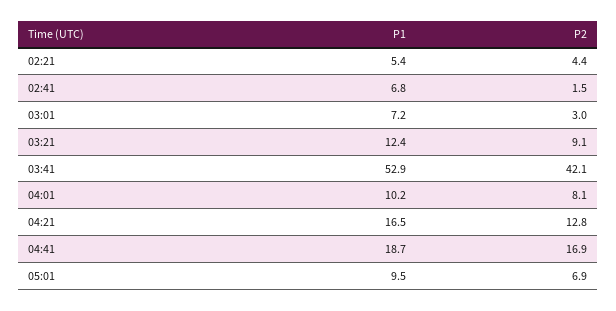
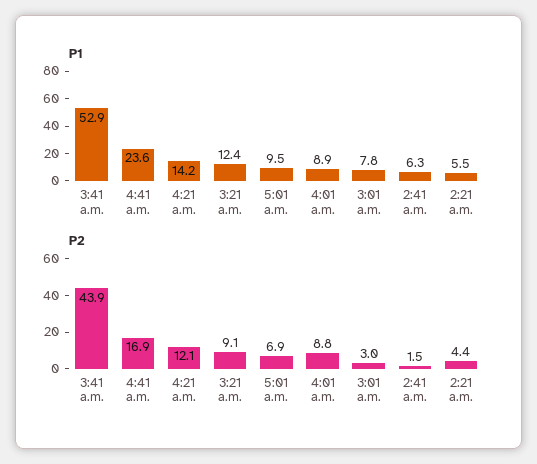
  {
    "P1": {
-     "02:21": 5.4,
+     "02:21": 5.5,
-     "02:41": 6.8,
+     "02:41": 6.3,
-     "03:01": 7.2,
+     "03:01": 7.8,
      "03:21": 12.4,
      "03:41": 52.9,
-     "04:01": 10.2,
+     "04:01": 8.9,
-     "04:21": 16.5,
+     "04:21": 14.2,
-     "04:41": 18.7,
+     "04:41": 23.6,
      "05:01": 9.5
    },
    "P2": {
      "02:21": 4.4,
      "02:41": 1.5,
      "03:01": 3,
      "03:21": 9.1,
-     "03:41": 42.1,
+     "03:41": 43.9,
-     "04:01": 8.1,
+     "04:01": 8.8,
-     "04:21": 12.8,
+     "04:21": 12.1,
      "04:41": 16.9,
      "05:01": 6.9
    }
  }

